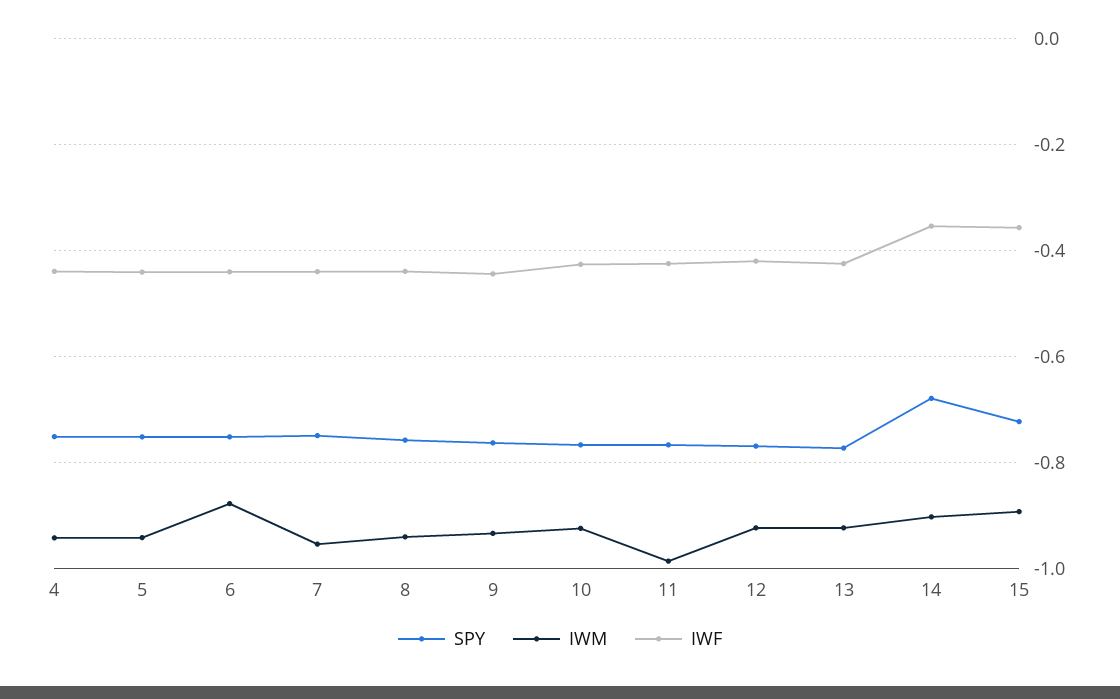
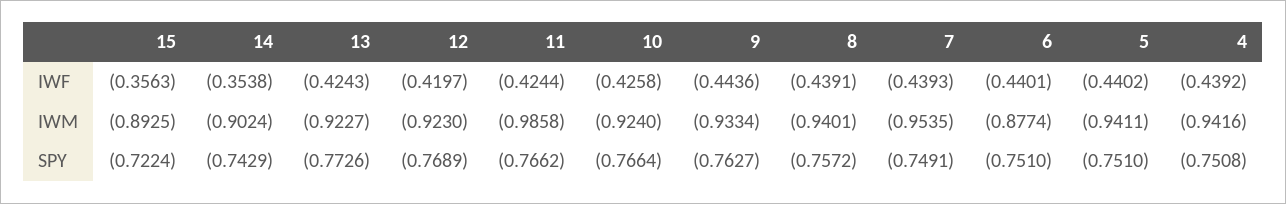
  {
    "SPY": {
      "4": -0.7508,
      "5": -0.751,
      "6": -0.751,
      "7": -0.7491,
      "8": -0.7572,
      "9": -0.7627,
      "10": -0.7664,
      "11": -0.7662,
      "12": -0.7689,
      "13": -0.7726,
-     "14": -0.68,
+     "14": -0.7429,
      "15": -0.7224
    },
    "IWM": {
      "4": -0.9416,
      "5": -0.9411,
      "6": -0.8774,
      "7": -0.9535,
      "8": -0.9401,
      "9": -0.9334,
      "10": -0.924,
      "11": -0.9858,
      "12": -0.923,
      "13": -0.9227,
      "14": -0.9024,
      "15": -0.8925
    },
    "IWF": {
      "4": -0.4392,
      "5": -0.4402,
      "6": -0.4401,
      "7": -0.4393,
      "8": -0.4391,
      "9": -0.4436,
      "10": -0.4258,
      "11": -0.4244,
      "12": -0.4197,
      "13": -0.4243,
      "14": -0.3538,
      "15": -0.3563
    }
  }

